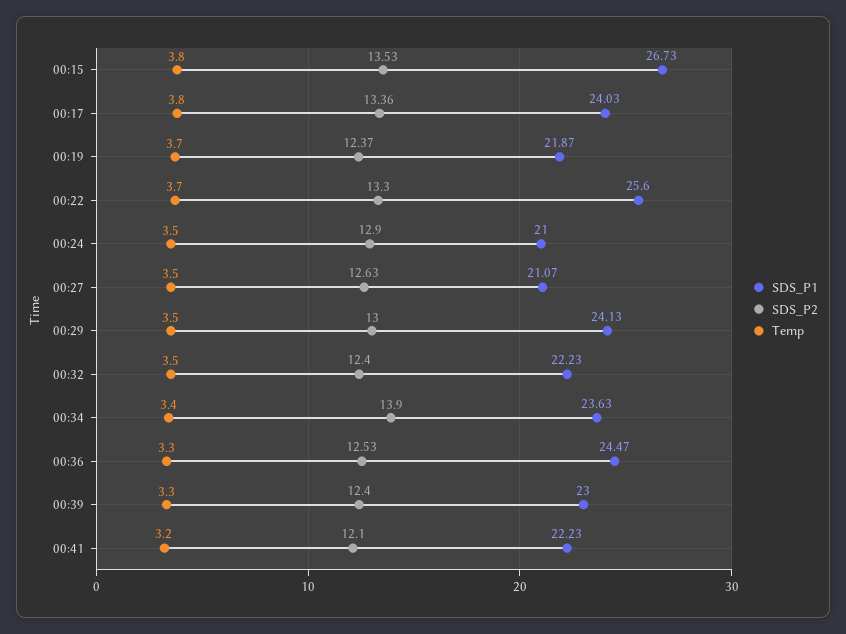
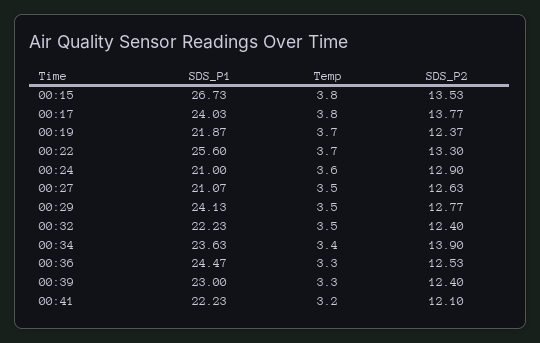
  {
    "SDS_P1": {
      "00:15": 26.73,
      "00:17": 24.03,
      "00:19": 21.87,
      "00:22": 25.6,
      "00:24": 21,
      "00:27": 21.07,
      "00:29": 24.13,
      "00:32": 22.23,
      "00:34": 23.63,
      "00:36": 24.47,
      "00:39": 23,
      "00:41": 22.23
    },
    "SDS_P2": {
      "00:15": 13.53,
-     "00:17": 13.36,
+     "00:17": 13.77,
      "00:19": 12.37,
      "00:22": 13.3,
      "00:24": 12.9,
      "00:27": 12.63,
-     "00:29": 13,
+     "00:29": 12.77,
      "00:32": 12.4,
      "00:34": 13.9,
      "00:36": 12.53,
      "00:39": 12.4,
      "00:41": 12.1
    },
    "Temp": {
      "00:15": 3.8,
      "00:17": 3.8,
      "00:19": 3.7,
      "00:22": 3.7,
-     "00:24": 3.5,
+     "00:24": 3.6,
      "00:27": 3.5,
      "00:29": 3.5,
      "00:32": 3.5,
      "00:34": 3.4,
      "00:36": 3.3,
      "00:39": 3.3,
      "00:41": 3.2
    }
  }

